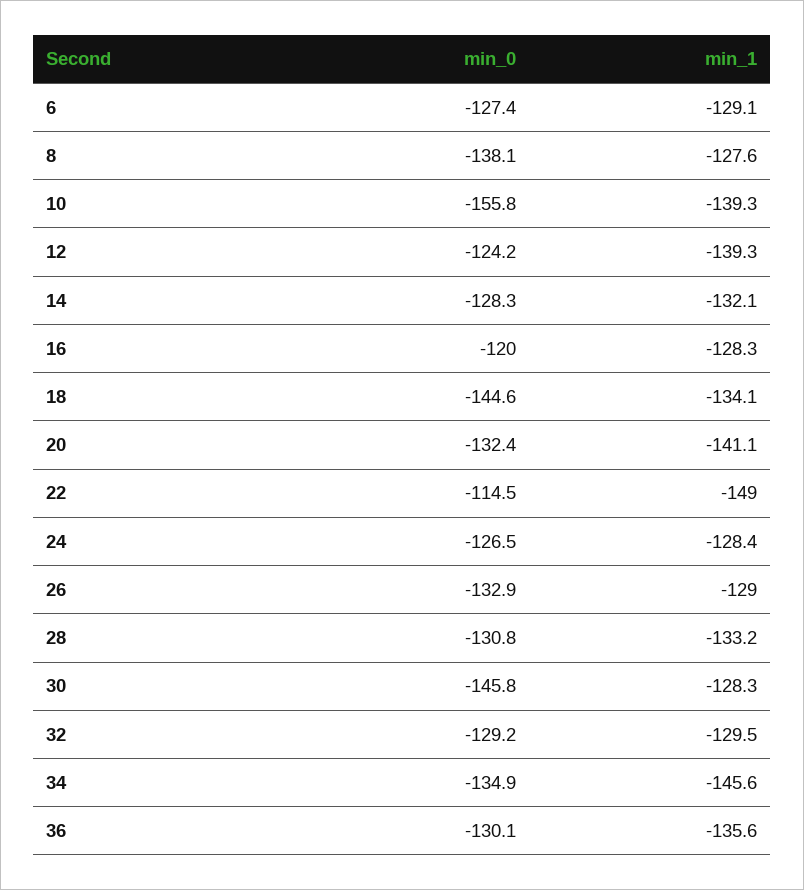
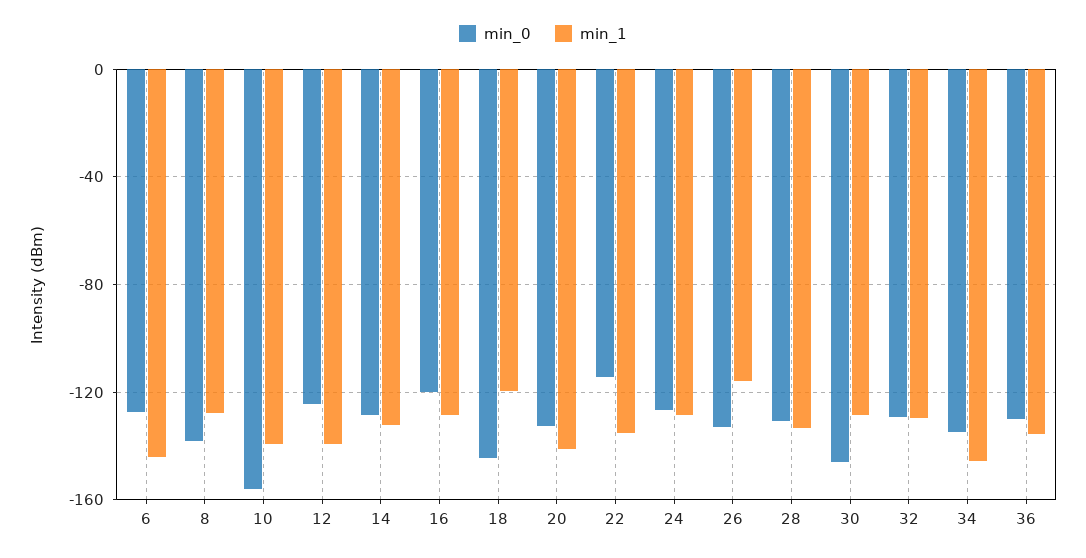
  {
    "min_0": {
      "6": -127.4,
      "8": -138.1,
      "10": -155.8,
      "12": -124.2,
      "14": -128.3,
      "16": -120,
      "18": -144.6,
      "20": -132.4,
      "22": -114.5,
      "24": -126.5,
      "26": -132.9,
      "28": -130.8,
      "30": -145.8,
      "32": -129.2,
      "34": -134.9,
      "36": -130.1
    },
    "min_1": {
-     "6": -129.1,
+     "6": -145,
      "8": -127.6,
      "10": -139.3,
      "12": -139.3,
      "14": -132.1,
      "16": -128.3,
-     "18": -134.1,
+     "18": -120,
      "20": -141.1,
-     "22": -149,
+     "22": -135,
      "24": -128.4,
-     "26": -129,
+     "26": -115,
      "28": -133.2,
      "30": -128.3,
      "32": -129.5,
      "34": -145.6,
      "36": -135.6
    }
  }

